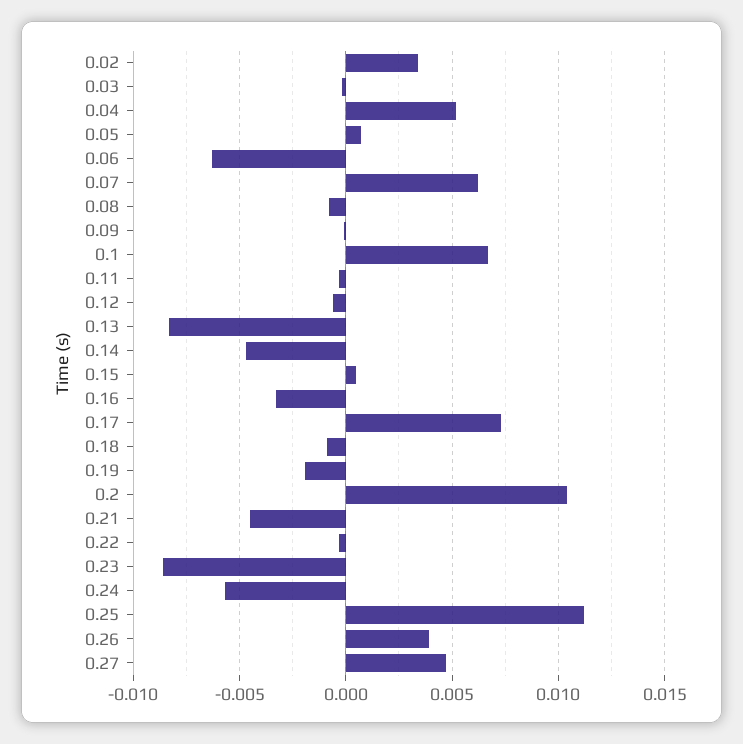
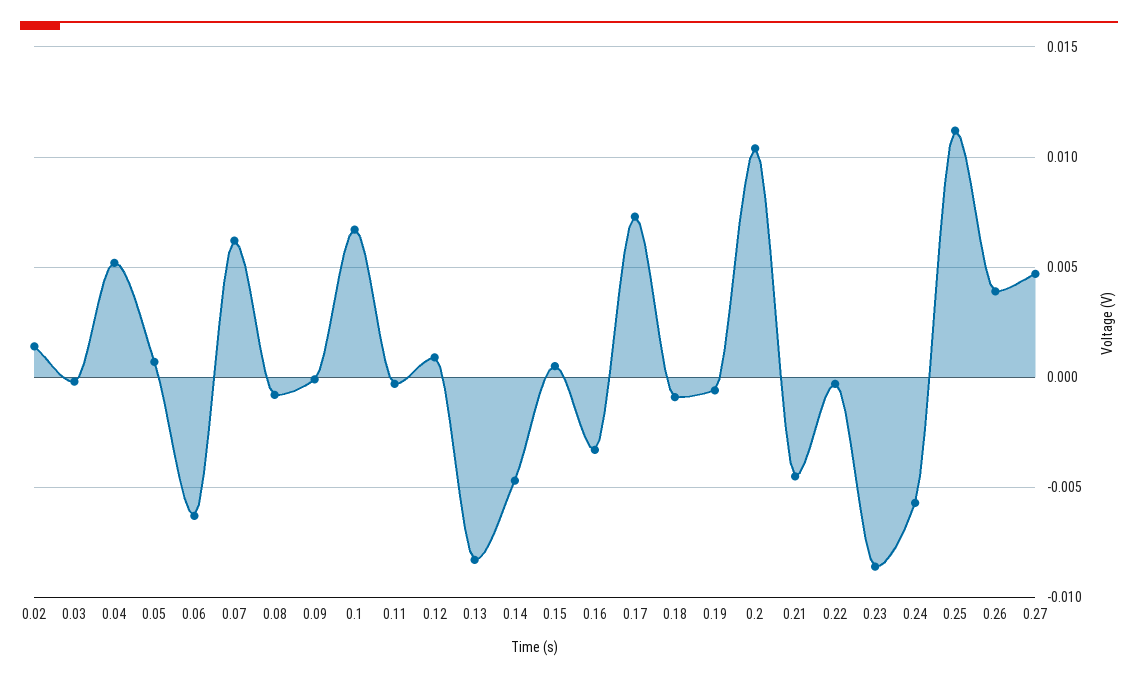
  {
-   "0.02": 0.0035,
+   "0.02": 0.0015,
    "0.03": 0,
    "0.04": 0.005,
    "0.05": 0.0005,
    "0.06": -0.0065,
    "0.07": 0.006,
    "0.08": -0.001,
    "0.09": 0,
    "0.1": 0.0065,
    "0.11": -0.0005,
-   "0.12": -0.0005,
+   "0.12": 0.001,
    "0.13": -0.0085,
    "0.14": -0.0045,
    "0.15": 0.0005,
    "0.16": -0.0035,
    "0.17": 0.0075,
    "0.18": -0.001,
-   "0.19": -0.002,
+   "0.19": -0.0005,
    "0.2": 0.0105,
    "0.21": -0.0045,
    "0.22": -0.0005,
    "0.23": -0.0085,
    "0.24": -0.0055,
    "0.25": 0.011,
    "0.26": 0.004,
    "0.27": 0.0045
  }

